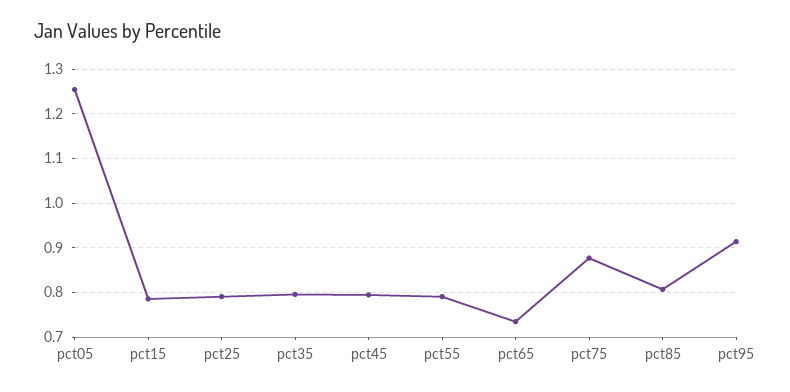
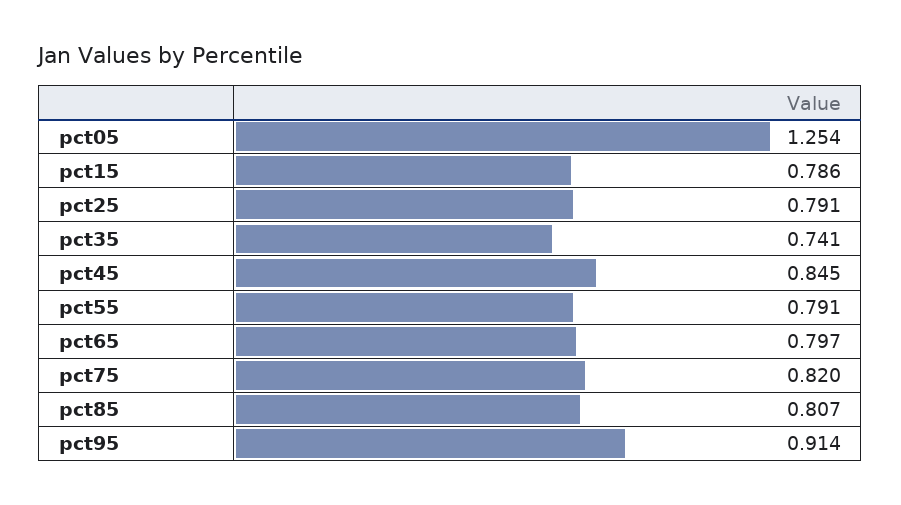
  {
    "pct05": 1.254,
    "pct15": 0.786,
    "pct25": 0.791,
-   "pct35": 0.8,
+   "pct35": 0.741,
-   "pct45": 0.8,
+   "pct45": 0.845,
    "pct55": 0.791,
-   "pct65": 0.74,
+   "pct65": 0.797,
-   "pct75": 0.88,
+   "pct75": 0.82,
    "pct85": 0.807,
    "pct95": 0.914
  }

